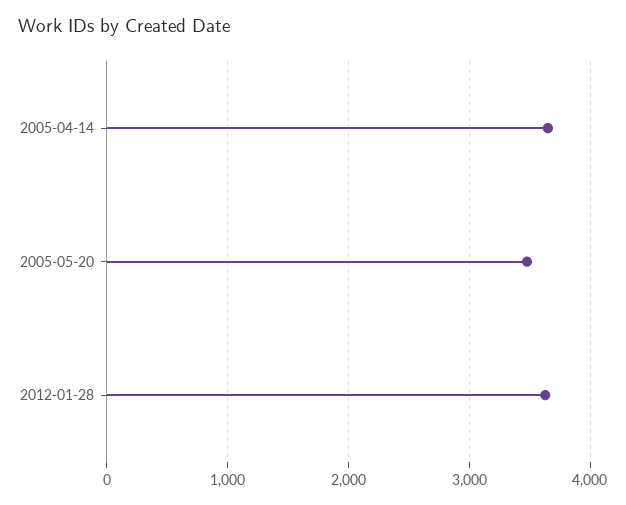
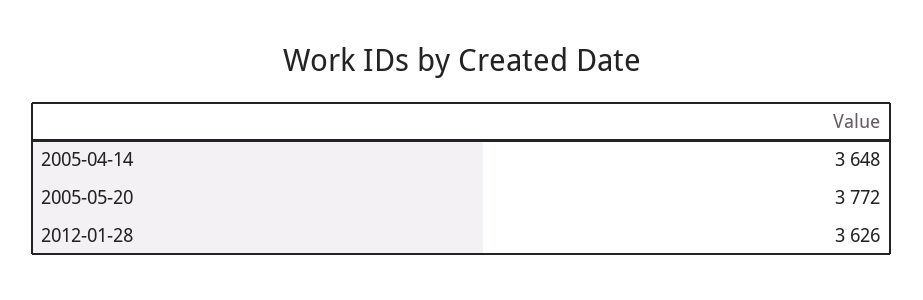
  {
    "2005-04-14": 3648,
-   "2005-05-20": 3500,
+   "2005-05-20": 3772,
    "2012-01-28": 3626
  }

